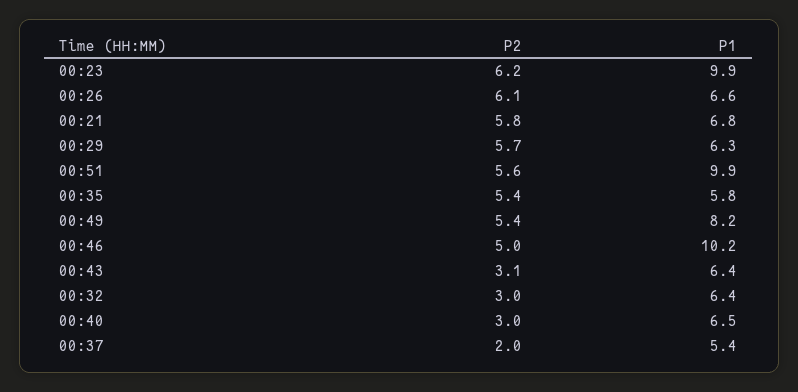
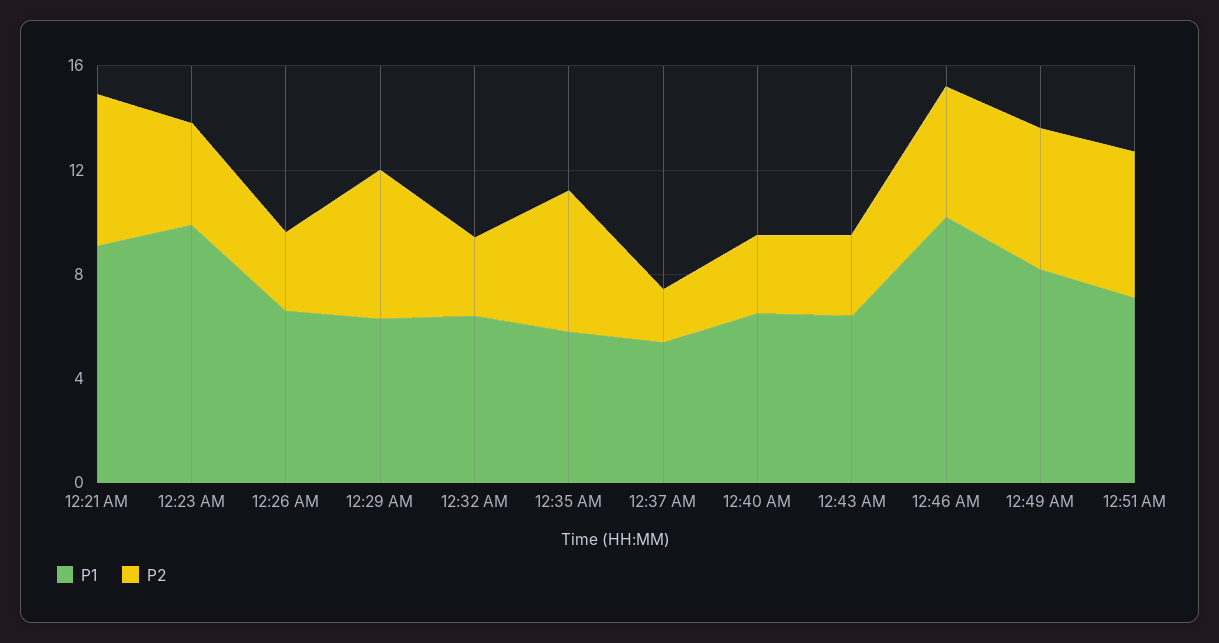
  {
    "P2": {
-     "00:23": 6.2,
+     "00:23": 4,
-     "00:26": 6.1,
+     "00:26": 3,
      "00:21": 5.8,
      "00:29": 5.7,
      "00:51": 5.6,
      "00:35": 5.4,
      "00:49": 5.4,
      "00:46": 5,
      "00:43": 3.1,
      "00:32": 3,
      "00:40": 3,
      "00:37": 2
    },
    "P1": {
      "00:23": 9.9,
      "00:26": 6.6,
-     "00:21": 6.8,
+     "00:21": 9,
      "00:29": 6.3,
-     "00:51": 9.9,
+     "00:51": 7,
      "00:35": 5.8,
      "00:49": 8.2,
      "00:46": 10.2,
      "00:43": 6.4,
      "00:32": 6.4,
      "00:40": 6.5,
      "00:37": 5.4
    }
  }

